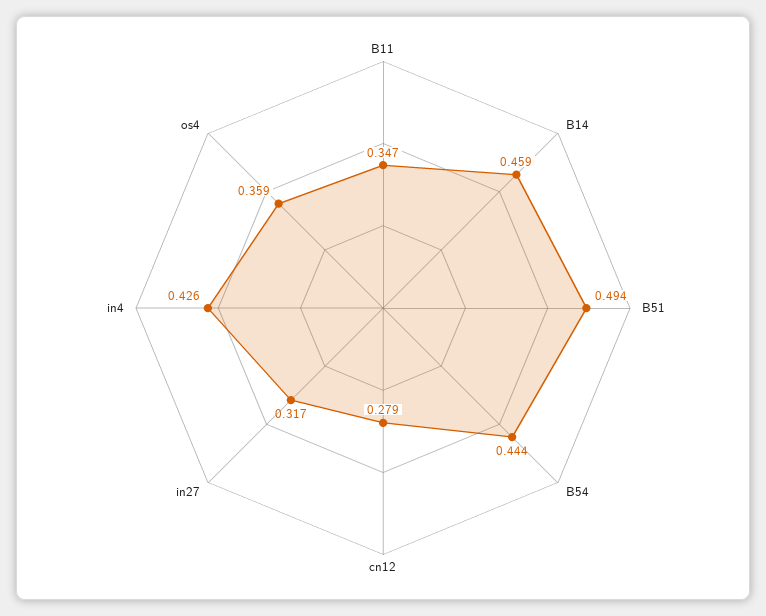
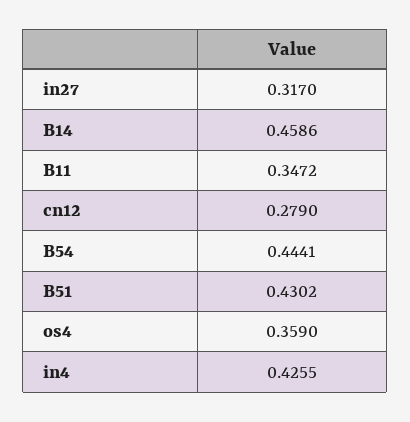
  {
    "B11": 0.3472,
    "B14": 0.4586,
-   "B51": 0.494,
+   "B51": 0.4302,
    "B54": 0.4441,
    "cn12": 0.279,
    "in27": 0.317,
    "in4": 0.4255,
    "os4": 0.359
  }

